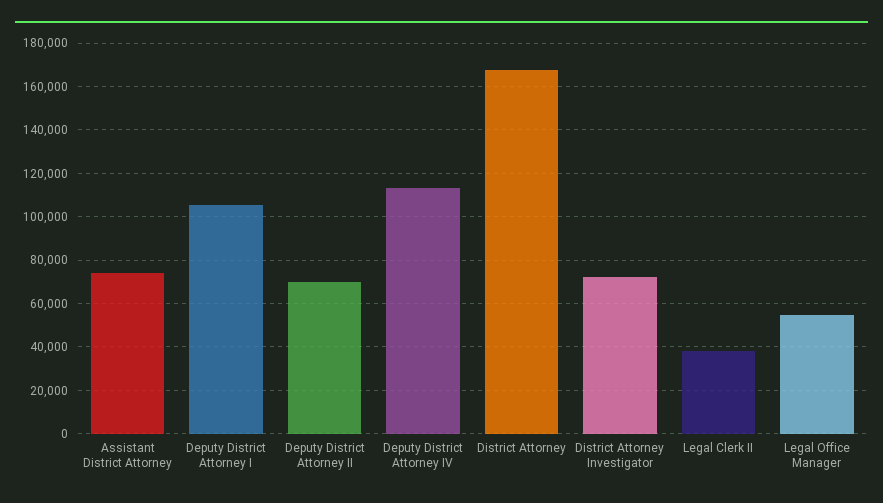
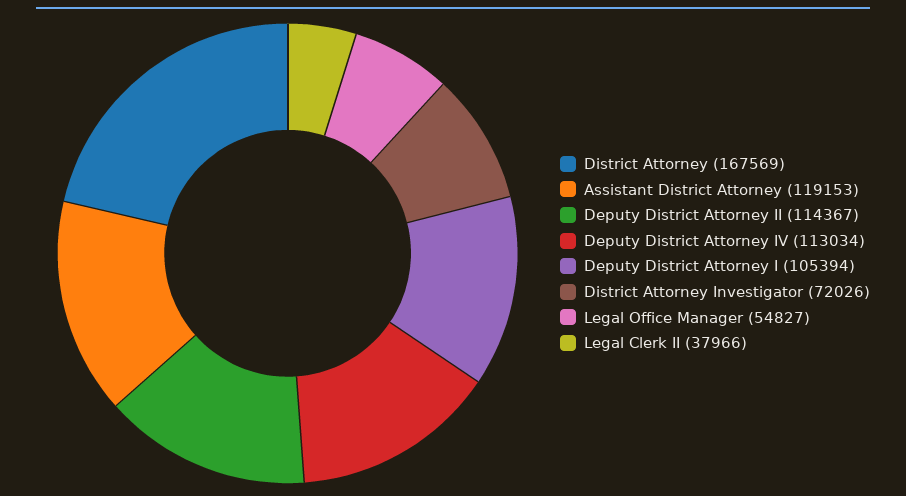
  {
-   "Assistant District Attorney": 75000,
+   "Assistant District Attorney": 119153,
    "Deputy District Attorney I": 105394,
-   "Deputy District Attorney II": 70000,
+   "Deputy District Attorney II": 114367,
    "Deputy District Attorney IV": 113034,
    "District Attorney": 167569,
    "District Attorney Investigator": 72026,
    "Legal Clerk II": 37966,
    "Legal Office Manager": 54827
  }

